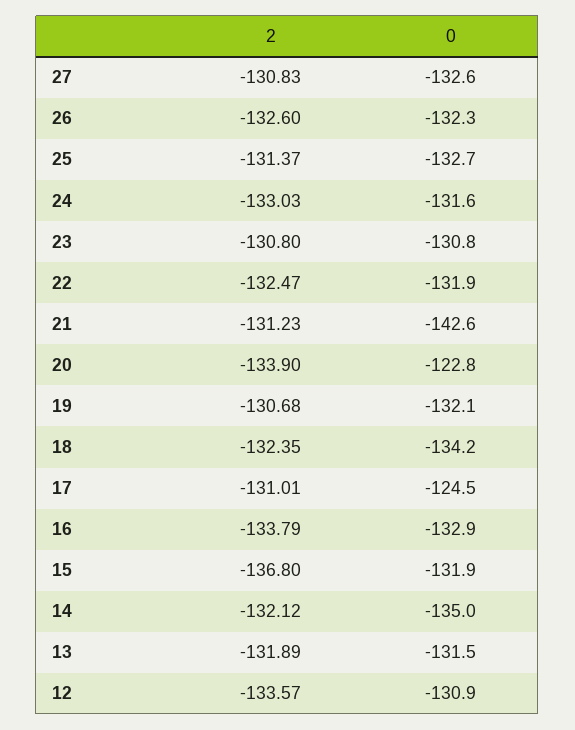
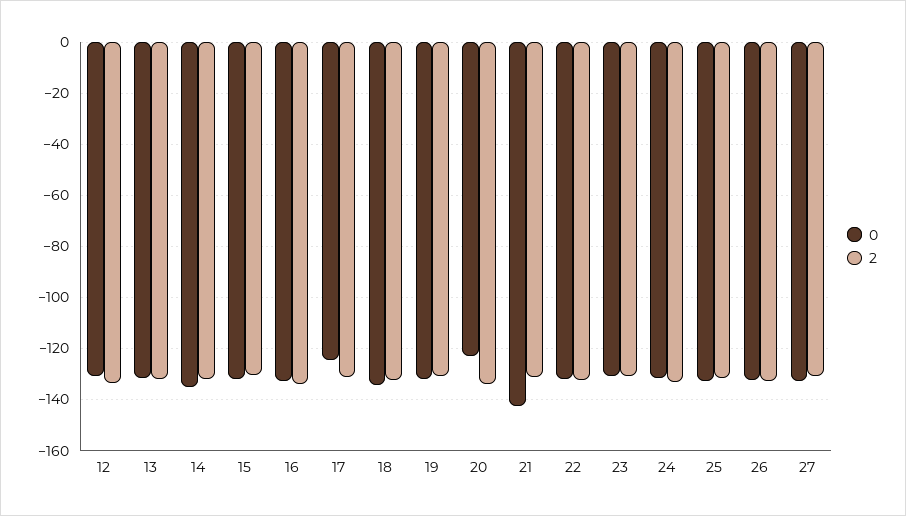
  {
    "2": {
      "27": -130.83,
      "26": -132.6,
      "25": -131.37,
      "24": -133.03,
      "23": -130.8,
      "22": -132.47,
      "21": -131.23,
      "20": -133.9,
      "19": -130.68,
      "18": -132.35,
      "17": -131.01,
      "16": -133.79,
-     "15": -136.8,
+     "15": -130,
      "14": -132.12,
      "13": -131.89,
      "12": -133.57
    },
    "0": {
      "27": -132.6,
      "26": -132.3,
      "25": -132.7,
      "24": -131.6,
      "23": -130.8,
      "22": -131.9,
      "21": -142.6,
      "20": -122.8,
      "19": -132.1,
      "18": -134.2,
      "17": -124.5,
      "16": -132.9,
      "15": -131.9,
      "14": -135,
      "13": -131.5,
      "12": -130.9
    }
  }

